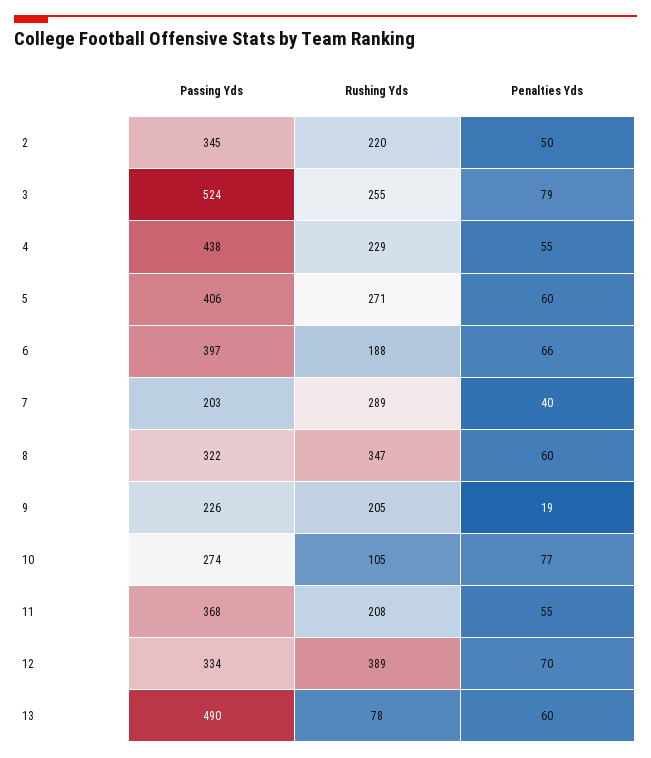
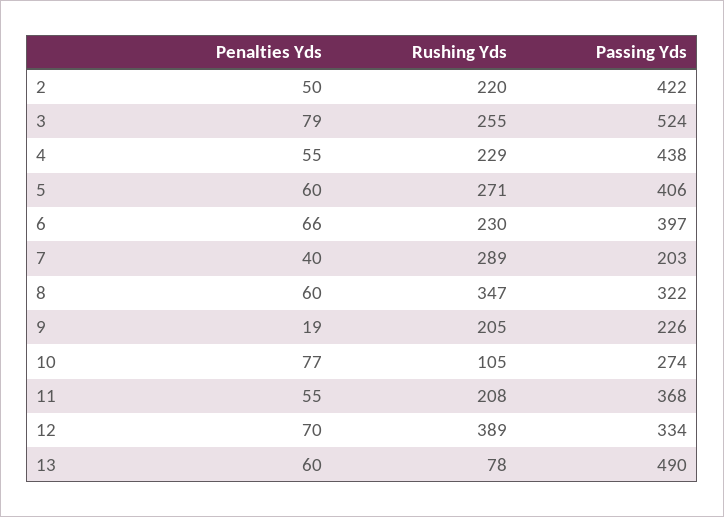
  {
    "Passing Yds": {
-     "2": 345,
+     "2": 422,
      "3": 524,
      "4": 438,
      "5": 406,
      "6": 397,
      "7": 203,
      "8": 322,
      "9": 226,
      "10": 274,
      "11": 368,
      "12": 334,
      "13": 490
    },
    "Rushing Yds": {
      "2": 220,
      "3": 255,
      "4": 229,
      "5": 271,
-     "6": 188,
+     "6": 230,
      "7": 289,
      "8": 347,
      "9": 205,
      "10": 105,
      "11": 208,
      "12": 389,
      "13": 78
    },
    "Penalties Yds": {
      "2": 50,
      "3": 79,
      "4": 55,
      "5": 60,
      "6": 66,
      "7": 40,
      "8": 60,
      "9": 19,
      "10": 77,
      "11": 55,
      "12": 70,
      "13": 60
    }
  }

